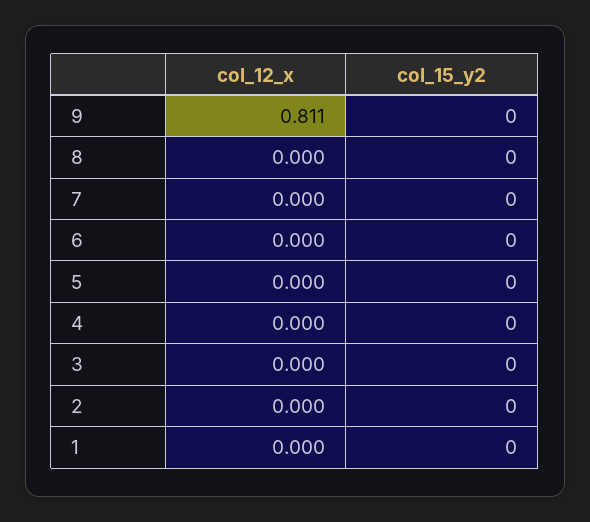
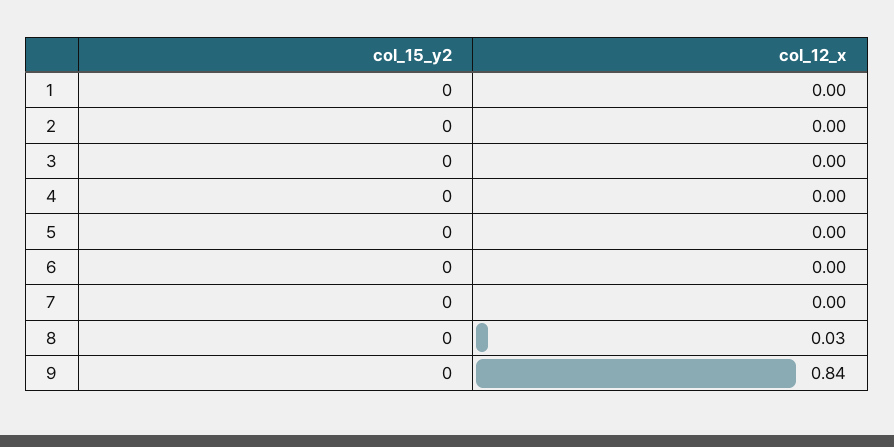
  {
    "col_12_x": {
-     "9": 0.811,
+     "9": 0.84,
-     "8": 0,
+     "8": 0.03,
      "7": 0,
      "6": 0,
      "5": 0,
      "4": 0,
      "3": 0,
      "2": 0,
      "1": 0
    },
    "col_15_y2": {
      "9": 0,
      "8": 0,
      "7": 0,
      "6": 0,
      "5": 0,
      "4": 0,
      "3": 0,
      "2": 0,
      "1": 0
    }
  }

